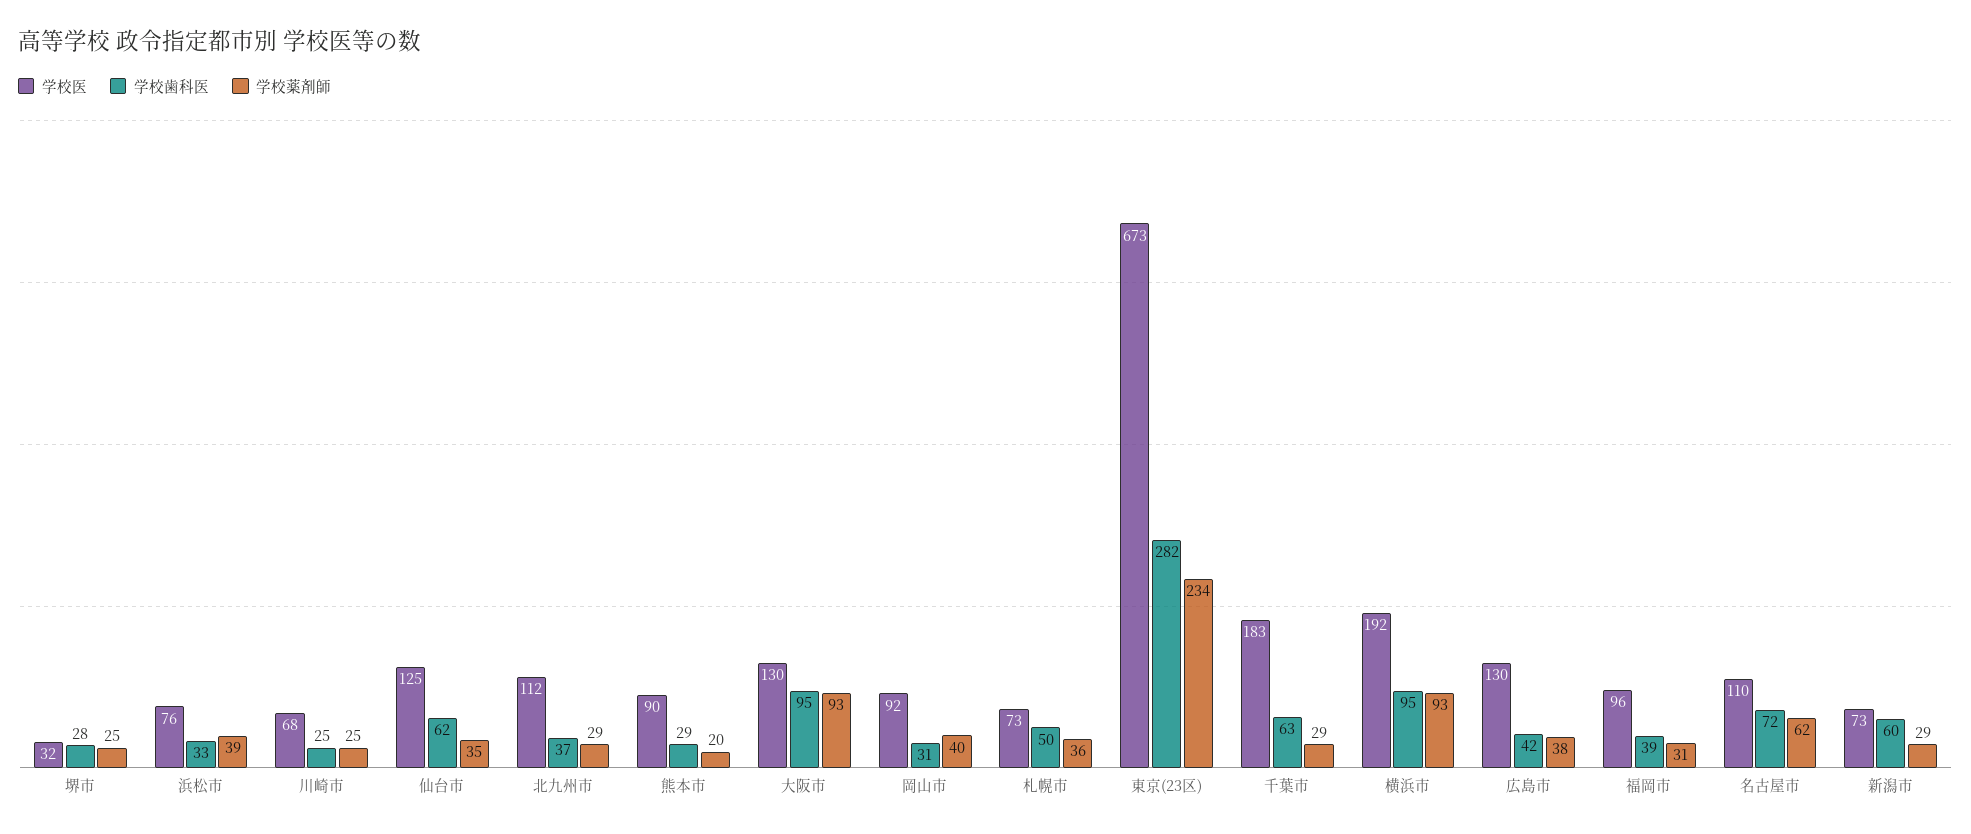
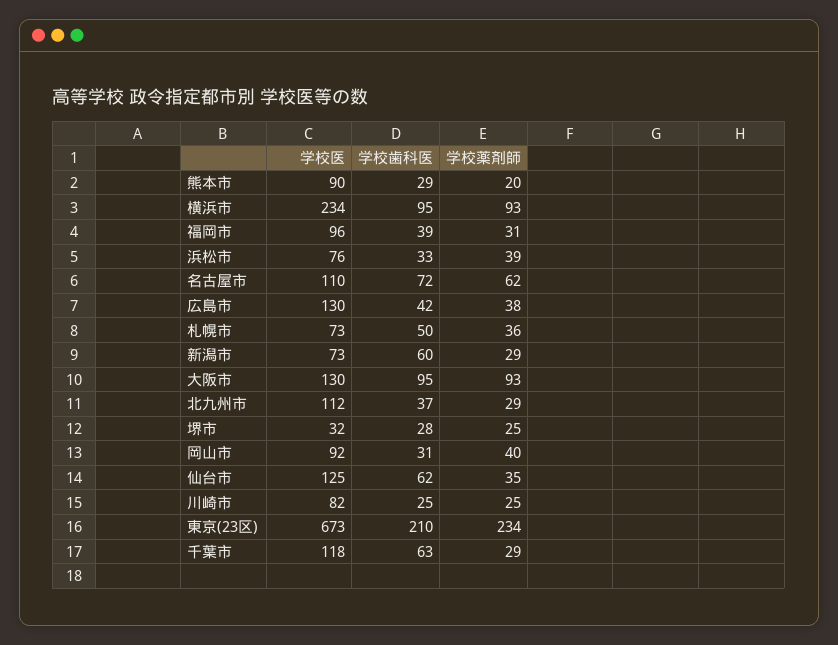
  {
    "学校医": {
      "堺市": 32,
      "浜松市": 76,
-     "川崎市": 68,
+     "川崎市": 82,
      "仙台市": 125,
      "北九州市": 112,
      "熊本市": 90,
      "大阪市": 130,
      "岡山市": 92,
      "札幌市": 73,
      "東京(23区)": 673,
-     "千葉市": 183,
+     "千葉市": 118,
-     "横浜市": 192,
+     "横浜市": 234,
      "広島市": 130,
      "福岡市": 96,
      "名古屋市": 110,
      "新潟市": 73
    },
    "学校歯科医": {
      "堺市": 28,
      "浜松市": 33,
      "川崎市": 25,
      "仙台市": 62,
      "北九州市": 37,
      "熊本市": 29,
      "大阪市": 95,
      "岡山市": 31,
      "札幌市": 50,
-     "東京(23区)": 282,
+     "東京(23区)": 210,
      "千葉市": 63,
      "横浜市": 95,
      "広島市": 42,
      "福岡市": 39,
      "名古屋市": 72,
      "新潟市": 60
    },
    "学校薬剤師": {
      "堺市": 25,
      "浜松市": 39,
      "川崎市": 25,
      "仙台市": 35,
      "北九州市": 29,
      "熊本市": 20,
      "大阪市": 93,
      "岡山市": 40,
      "札幌市": 36,
      "東京(23区)": 234,
      "千葉市": 29,
      "横浜市": 93,
      "広島市": 38,
      "福岡市": 31,
      "名古屋市": 62,
      "新潟市": 29
    }
  }

